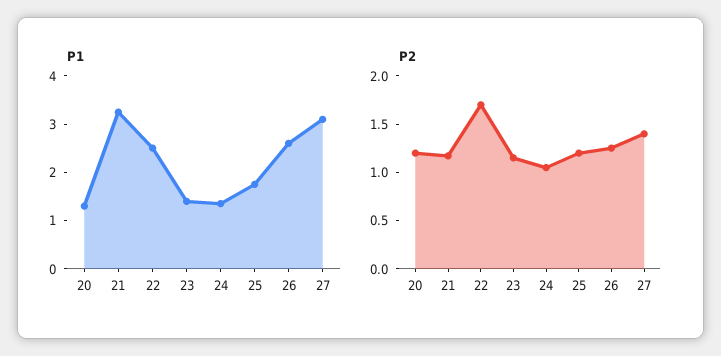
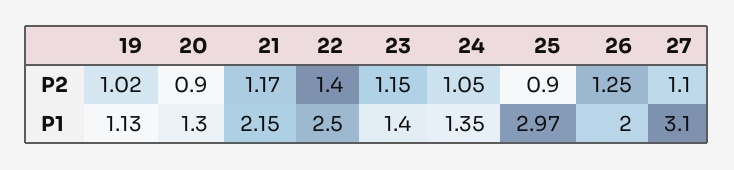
  {
    "P1": {
      "20": 1.3,
-     "21": 3.2,
+     "21": 2.15,
      "22": 2.5,
      "23": 1.4,
      "24": 1.35,
-     "25": 1.8,
+     "25": 2.97,
-     "26": 2.6,
+     "26": 2,
-     "27": 3.1
+     "27": 3.1,
+     "19": 1.13
    },
    "P2": {
-     "20": 1.2,
+     "20": 0.9,
      "21": 1.17,
-     "22": 1.7,
+     "22": 1.4,
      "23": 1.15,
      "24": 1.05,
-     "25": 1.2,
+     "25": 0.9,
      "26": 1.25,
-     "27": 1.4
+     "27": 1.1,
+     "19": 1.02
    }
  }

